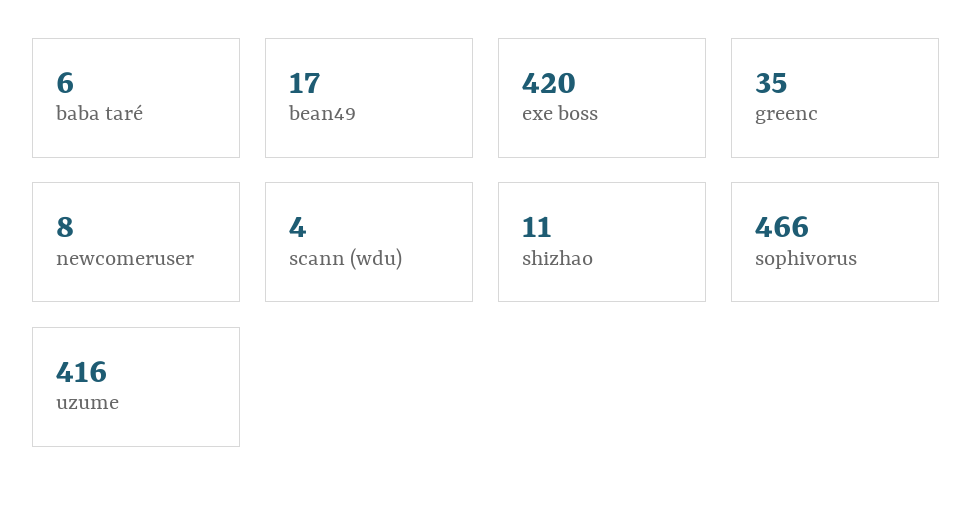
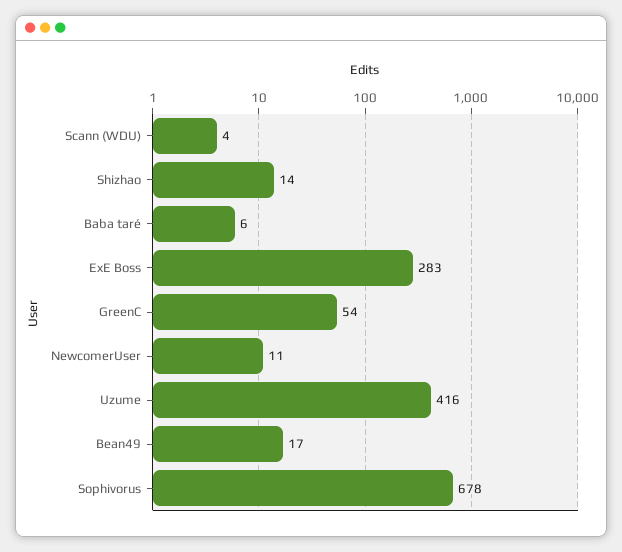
  {
    "baba taré": 6,
    "bean49": 17,
-   "exe boss": 420,
+   "exe boss": 283,
-   "greenc": 35,
+   "greenc": 54,
-   "newcomeruser": 8,
+   "newcomeruser": 11,
    "scann (wdu)": 4,
-   "shizhao": 11,
+   "shizhao": 14,
-   "sophivorus": 466,
+   "sophivorus": 678,
    "uzume": 416
  }

